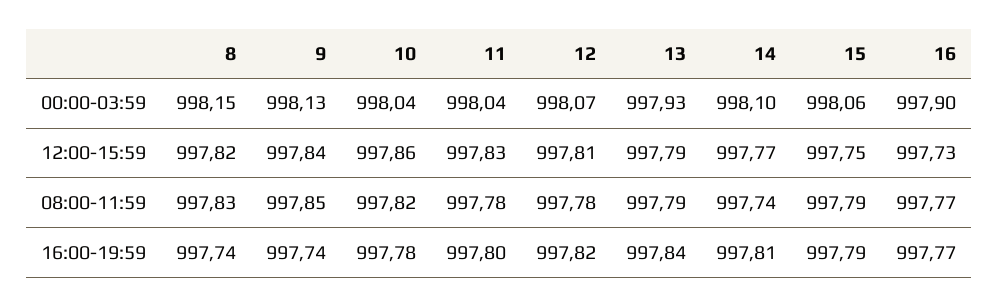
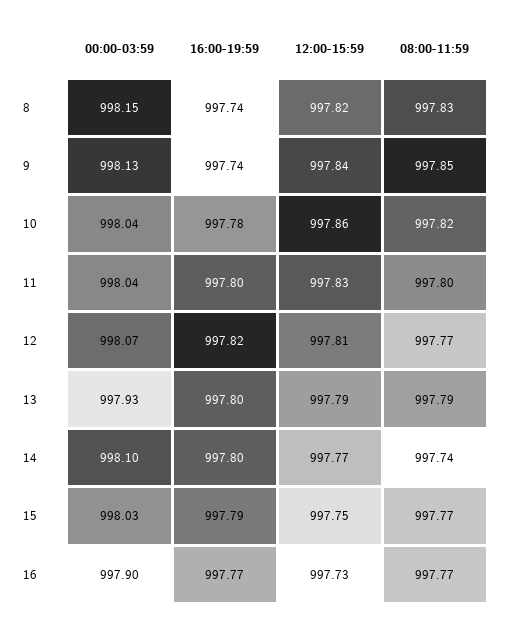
  {
    "8": {
      "00:00-03:59": 998.15,
      "12:00-15:59": 997.82,
      "08:00-11:59": 997.83,
      "16:00-19:59": 997.74
    },
    "9": {
      "00:00-03:59": 998.13,
      "12:00-15:59": 997.84,
      "08:00-11:59": 997.85,
      "16:00-19:59": 997.74
    },
    "10": {
      "00:00-03:59": 998.04,
      "12:00-15:59": 997.86,
      "08:00-11:59": 997.82,
      "16:00-19:59": 997.78
    },
    "11": {
      "00:00-03:59": 998.04,
      "12:00-15:59": 997.83,
-     "08:00-11:59": 997.78,
+     "08:00-11:59": 997.8,
      "16:00-19:59": 997.8
    },
    "12": {
      "00:00-03:59": 998.07,
      "12:00-15:59": 997.81,
-     "08:00-11:59": 997.78,
+     "08:00-11:59": 997.77,
      "16:00-19:59": 997.82
    },
    "13": {
      "00:00-03:59": 997.93,
      "12:00-15:59": 997.79,
      "08:00-11:59": 997.79,
-     "16:00-19:59": 997.84
+     "16:00-19:59": 997.8
    },
    "14": {
      "00:00-03:59": 998.1,
      "12:00-15:59": 997.77,
      "08:00-11:59": 997.74,
-     "16:00-19:59": 997.81
+     "16:00-19:59": 997.8
    },
    "15": {
-     "00:00-03:59": 998.06,
+     "00:00-03:59": 998.03,
      "12:00-15:59": 997.75,
-     "08:00-11:59": 997.79,
+     "08:00-11:59": 997.77,
      "16:00-19:59": 997.79
    },
    "16": {
      "00:00-03:59": 997.9,
      "12:00-15:59": 997.73,
      "08:00-11:59": 997.77,
      "16:00-19:59": 997.77
    }
  }

